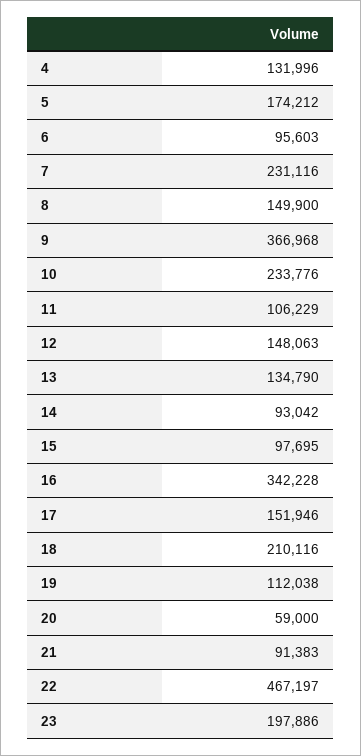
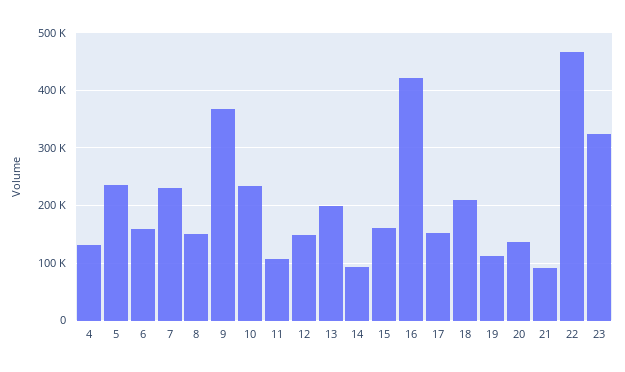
  {
    "4": 131996,
-   "5": 174212,
+   "5": 240000,
-   "6": 95603,
+   "6": 160000,
    "7": 231116,
    "8": 149900,
    "9": 366968,
    "10": 233776,
    "11": 106229,
    "12": 148063,
-   "13": 134790,
+   "13": 200000,
    "14": 93042,
-   "15": 97695,
+   "15": 160000,
-   "16": 342228,
+   "16": 420000,
    "17": 151946,
    "18": 210116,
    "19": 112038,
-   "20": 59000,
+   "20": 140000,
    "21": 91383,
    "22": 467197,
-   "23": 197886
+   "23": 320000
  }

